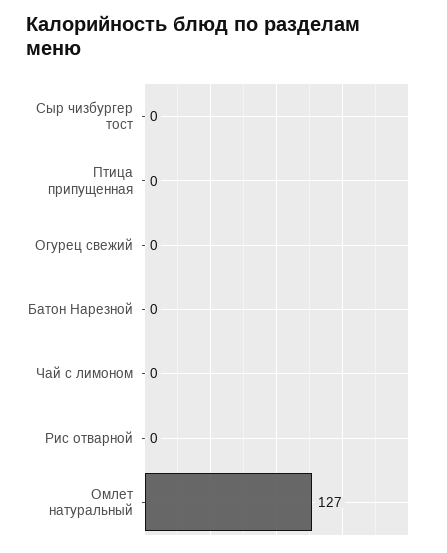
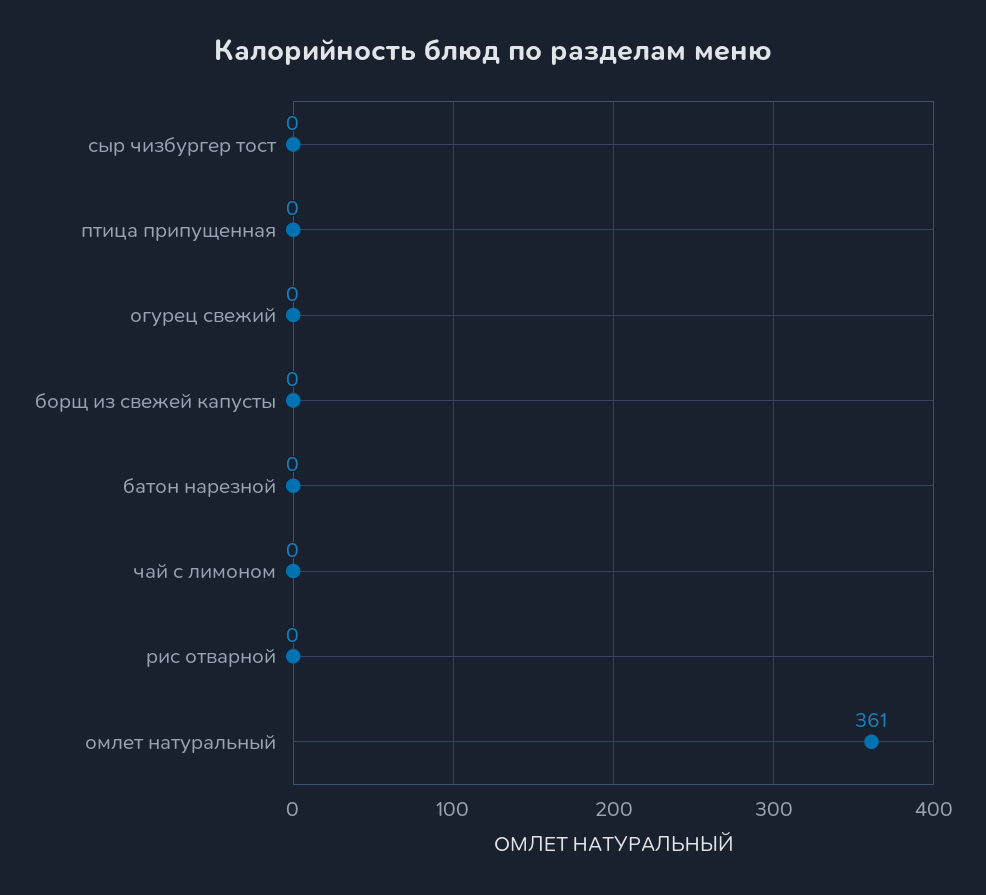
  {
    "Сыр чизбургер тост": 0,
    "Птица припущенная": 0,
    "Огурец свежий": 0,
    "Батон Нарезной": 0,
    "Чай с лимоном": 0,
    "Рис отварной": 0,
-   "Омлет натуральный": 127
+   "Омлет натуральный": 361,
+   "борщ из свежей капусты": 0
  }

